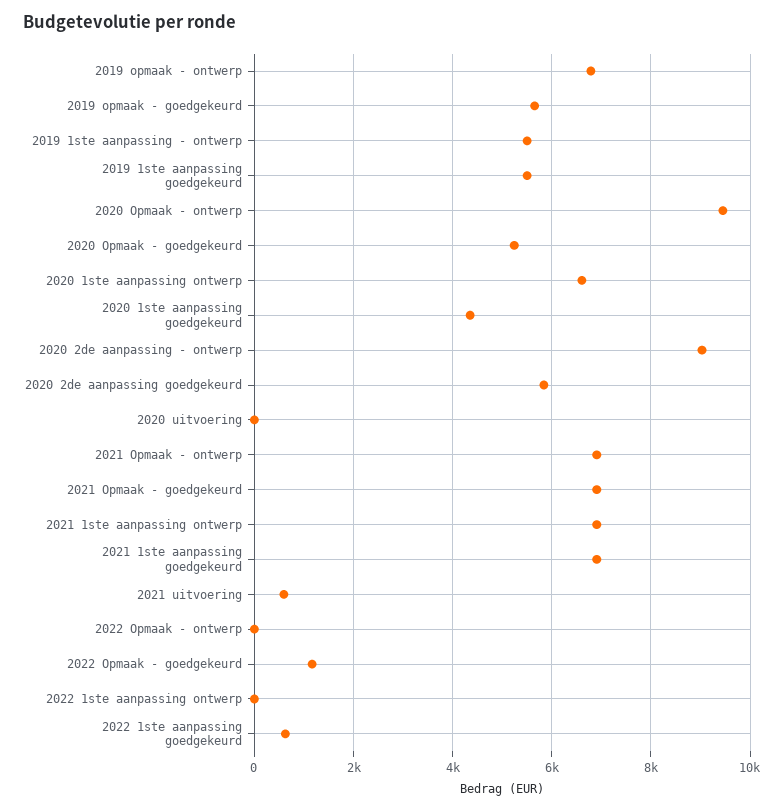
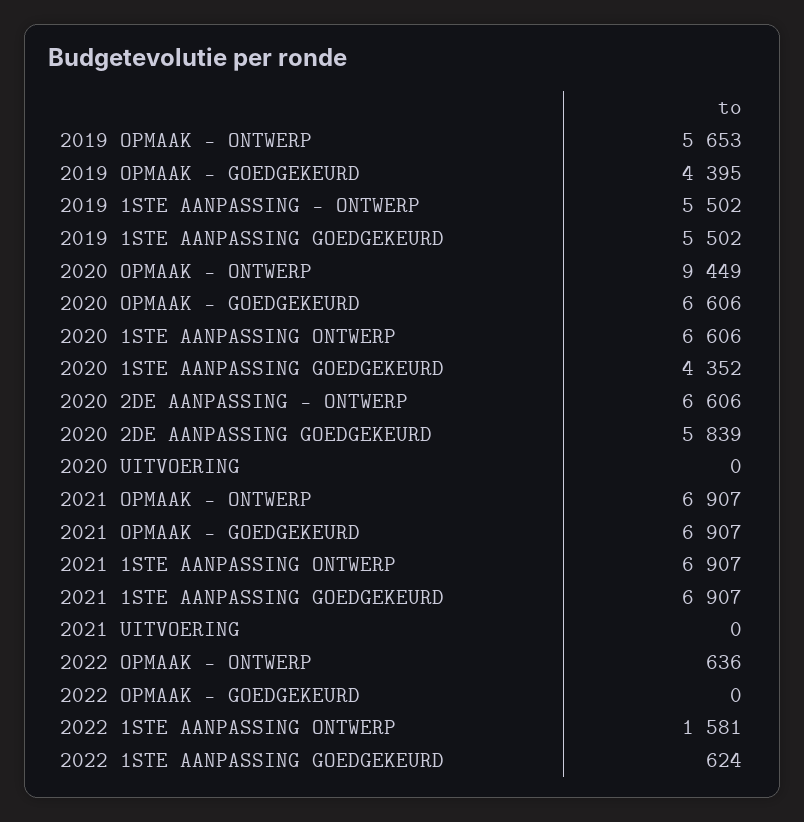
  {
-   "2019 opmaak - ontwerp": 6800,
+   "2019 opmaak - ontwerp": 5653,
-   "2019 opmaak - goedgekeurd": 5600,
+   "2019 opmaak - goedgekeurd": 4395,
    "2019 1ste aanpassing - ontwerp": 5502,
    "2019 1ste aanpassing goedgekeurd": 5502,
    "2020 Opmaak - ontwerp": 9449,
-   "2020 Opmaak - goedgekeurd": 5200,
+   "2020 Opmaak - goedgekeurd": 6606,
    "2020 1ste aanpassing ontwerp": 6606,
    "2020 1ste aanpassing goedgekeurd": 4352,
-   "2020 2de aanpassing - ontwerp": 9000,
+   "2020 2de aanpassing - ontwerp": 6606,
    "2020 2de aanpassing goedgekeurd": 5839,
    "2020 uitvoering": 0,
    "2021 Opmaak - ontwerp": 6907,
    "2021 Opmaak - goedgekeurd": 6907,
    "2021 1ste aanpassing ontwerp": 6907,
    "2021 1ste aanpassing goedgekeurd": 6907,
-   "2021 uitvoering": 600,
+   "2021 uitvoering": 0,
-   "2022 Opmaak - ontwerp": 0,
+   "2022 Opmaak - ontwerp": 636,
-   "2022 Opmaak - goedgekeurd": 1200,
+   "2022 Opmaak - goedgekeurd": 0,
-   "2022 1ste aanpassing ontwerp": 0,
+   "2022 1ste aanpassing ontwerp": 1581,
    "2022 1ste aanpassing goedgekeurd": 624
  }

